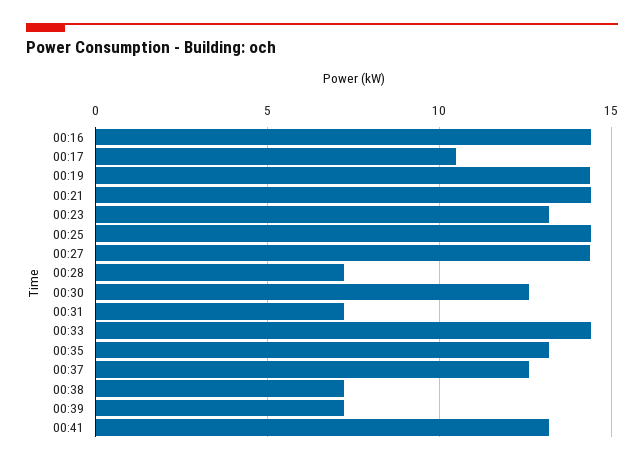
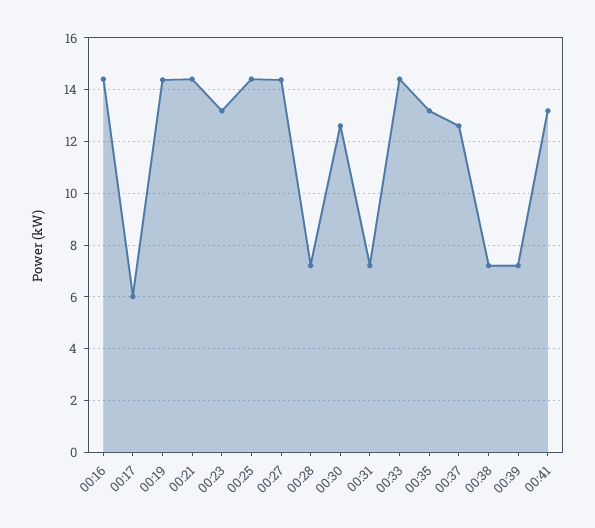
  {
    "00:16": 14.5,
-   "00:17": 10.5,
+   "00:17": 6,
    "00:19": 14.5,
    "00:21": 14.5,
    "00:23": 13.25,
    "00:25": 14.5,
    "00:27": 14.5,
    "00:28": 7.25,
    "00:30": 12.5,
    "00:31": 7.25,
    "00:33": 14.5,
    "00:35": 13.25,
    "00:37": 12.5,
    "00:38": 7.25,
    "00:39": 7.25,
    "00:41": 13.25
  }

